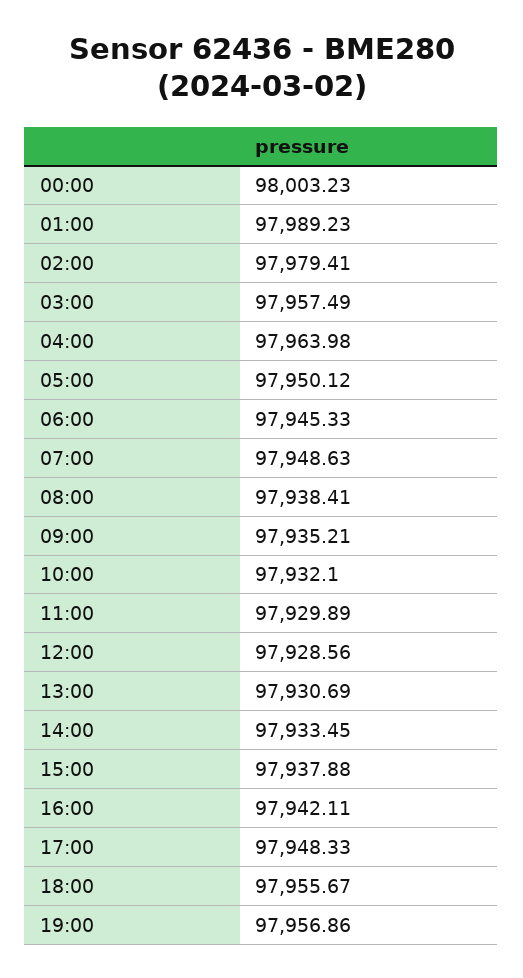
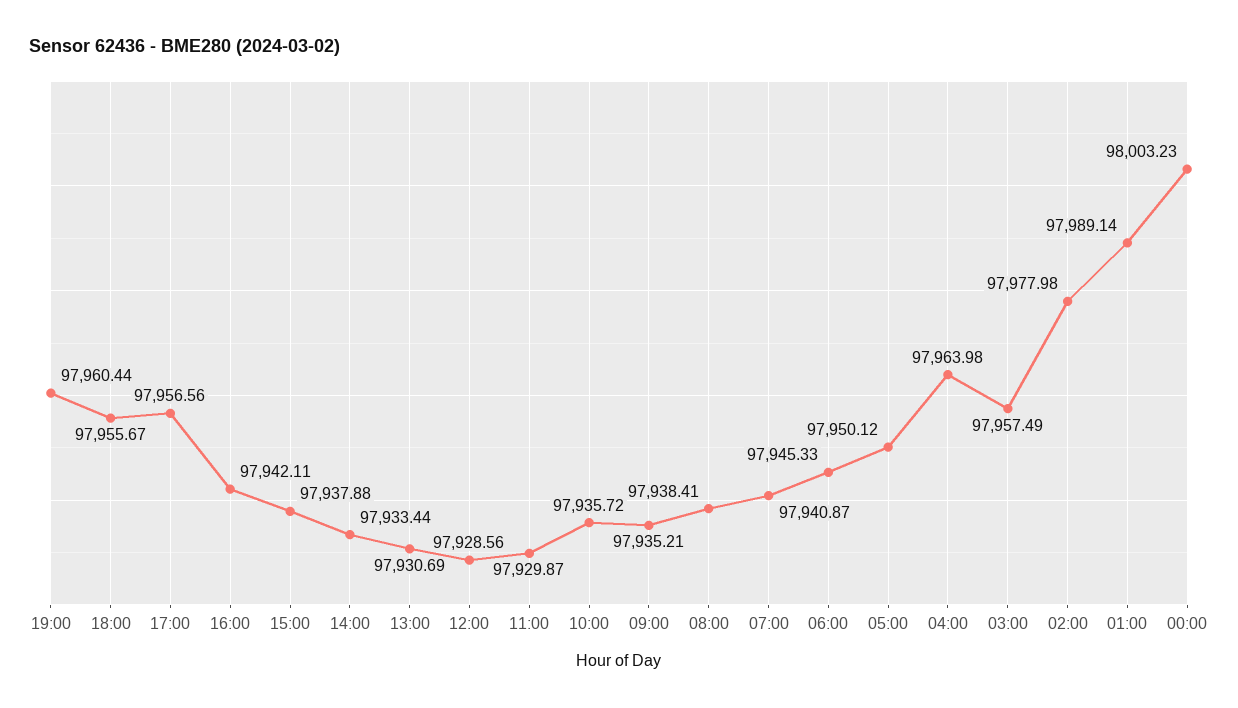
  {
    "00:00": 98003.23,
-   "01:00": 97989.23,
+   "01:00": 97989.14,
-   "02:00": 97979.41,
+   "02:00": 97977.98,
    "03:00": 97957.49,
    "04:00": 97963.98,
    "05:00": 97950.12,
    "06:00": 97945.33,
-   "07:00": 97948.63,
+   "07:00": 97940.87,
    "08:00": 97938.41,
    "09:00": 97935.21,
-   "10:00": 97932.1,
+   "10:00": 97935.72,
-   "11:00": 97929.89,
+   "11:00": 97929.87,
    "12:00": 97928.56,
    "13:00": 97930.69,
-   "14:00": 97933.45,
+   "14:00": 97933.44,
    "15:00": 97937.88,
    "16:00": 97942.11,
-   "17:00": 97948.33,
+   "17:00": 97956.56,
    "18:00": 97955.67,
-   "19:00": 97956.86
+   "19:00": 97960.44
  }

